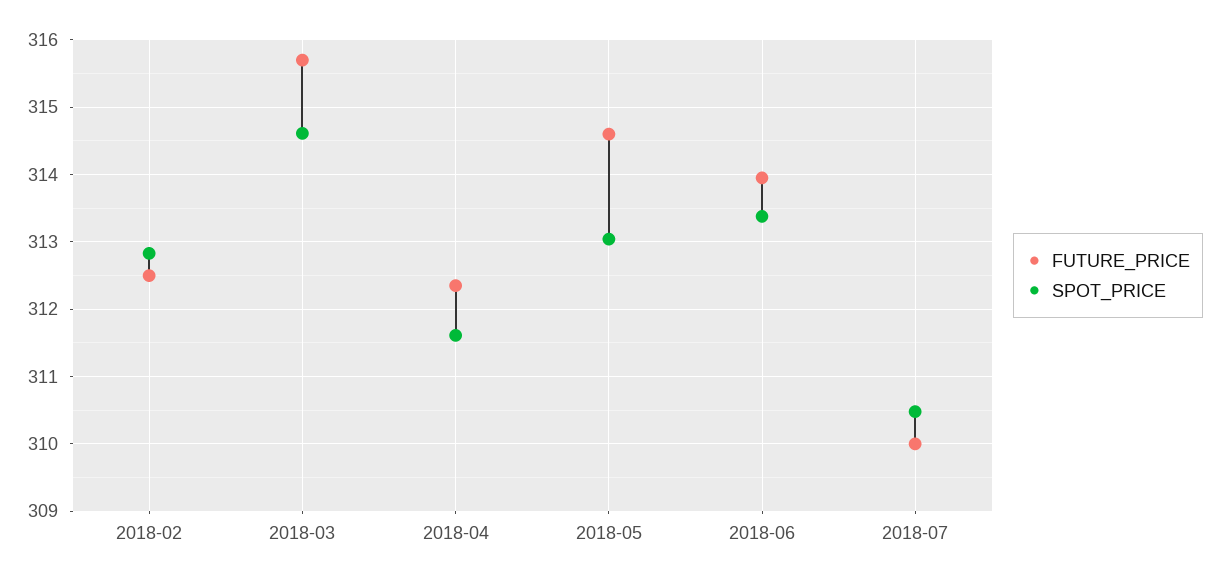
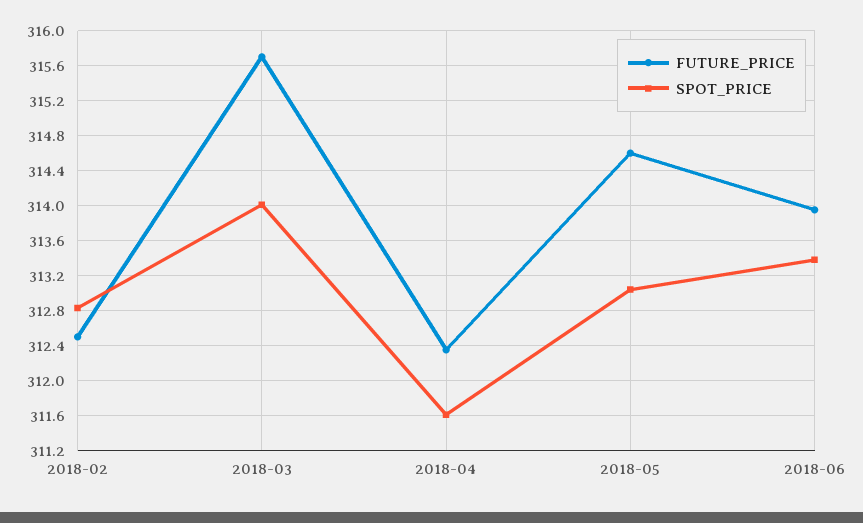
  {
    "FUTURE_PRICE": {
      "2018-02": 312.5,
      "2018-03": 315.7,
      "2018-04": 312.4,
      "2018-05": 314.6,
-     "2018-06": 314,
+     "2018-06": 314
-     "2018-07": 310
    },
    "SPOT_PRICE": {
      "2018-02": 312.8,
-     "2018-03": 314.6,
+     "2018-03": 314,
      "2018-04": 311.6,
      "2018-05": 313,
-     "2018-06": 313.4,
+     "2018-06": 313.4
-     "2018-07": 310.5
    }
  }

